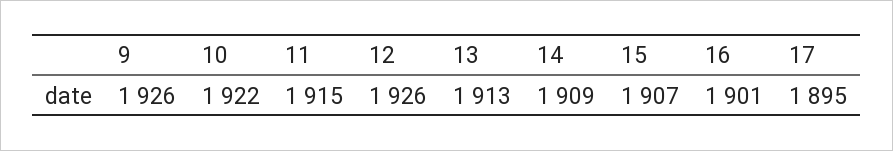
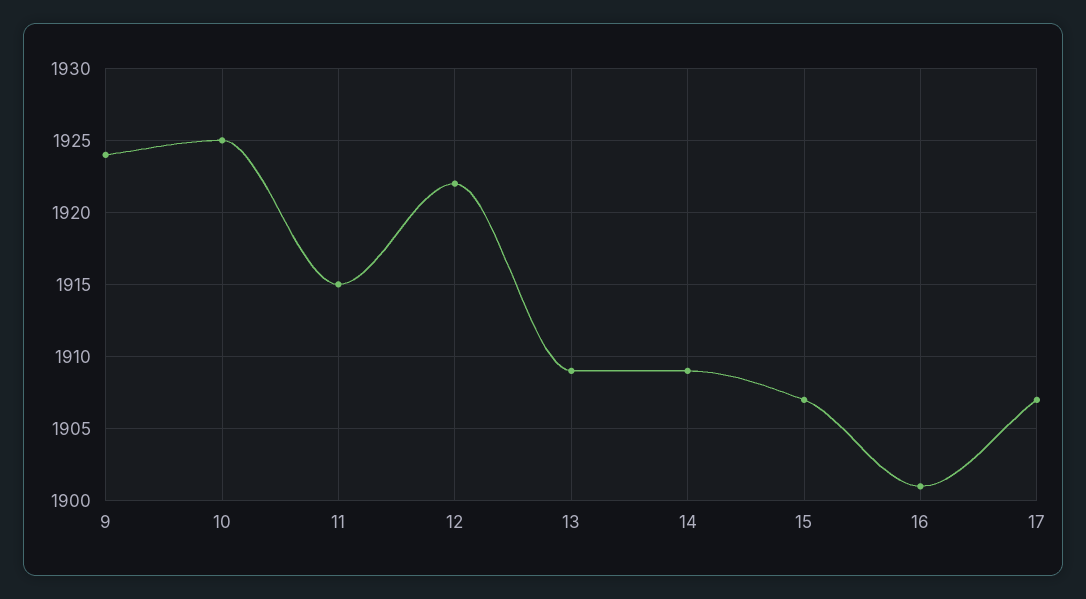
  {
-   "9": 1926,
+   "9": 1924,
-   "10": 1922,
+   "10": 1925,
    "11": 1915,
-   "12": 1926,
+   "12": 1922,
-   "13": 1913,
+   "13": 1909,
    "14": 1909,
    "15": 1907,
    "16": 1901,
-   "17": 1895
+   "17": 1907
  }

